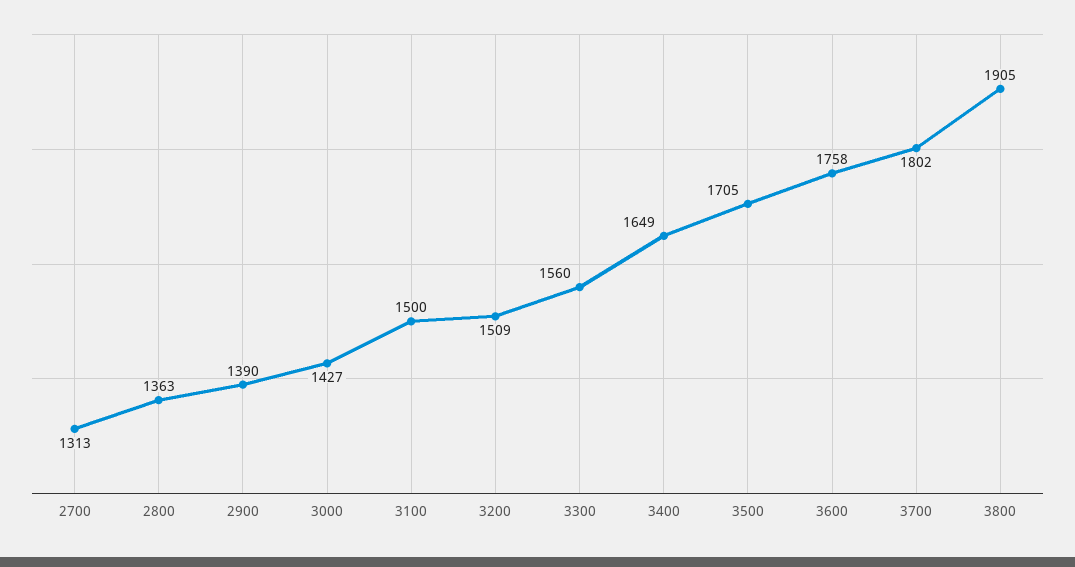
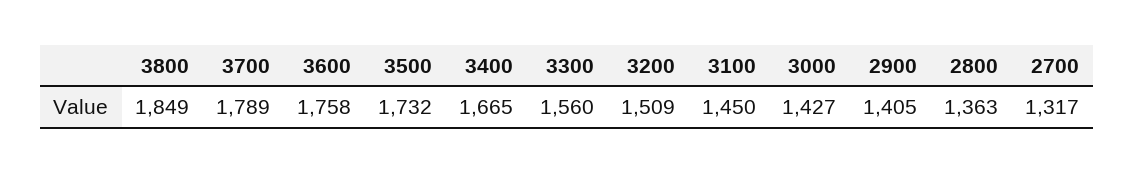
  {
-   "2700": 1313,
+   "2700": 1317,
    "2800": 1363,
-   "2900": 1390,
+   "2900": 1405,
    "3000": 1427,
-   "3100": 1500,
+   "3100": 1450,
    "3200": 1509,
    "3300": 1560,
-   "3400": 1649,
+   "3400": 1665,
-   "3500": 1705,
+   "3500": 1732,
    "3600": 1758,
-   "3700": 1802,
+   "3700": 1789,
-   "3800": 1905
+   "3800": 1849
  }

